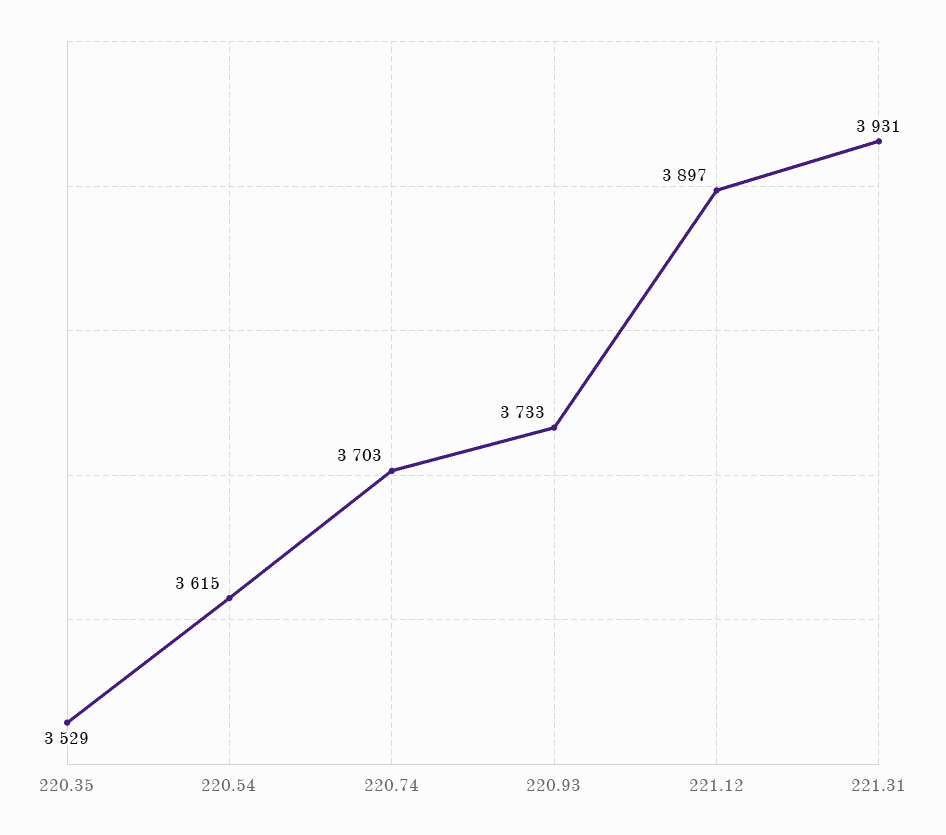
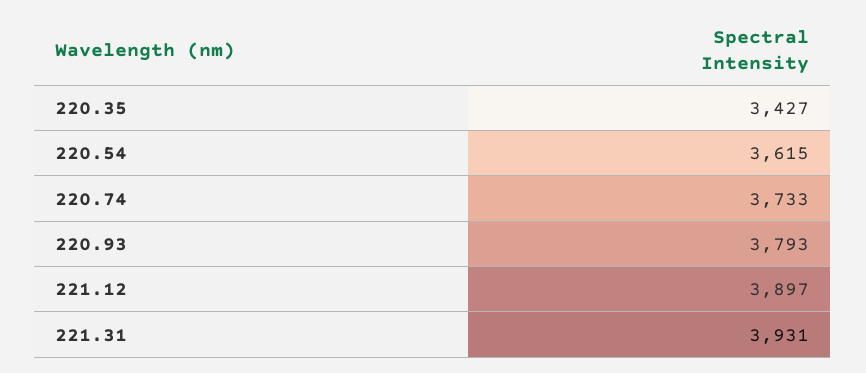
  {
-   "220.35": 3529,
+   "220.35": 3427,
    "220.54": 3615,
-   "220.74": 3703,
+   "220.74": 3733,
-   "220.93": 3733,
+   "220.93": 3793,
    "221.12": 3897,
    "221.31": 3931
  }

